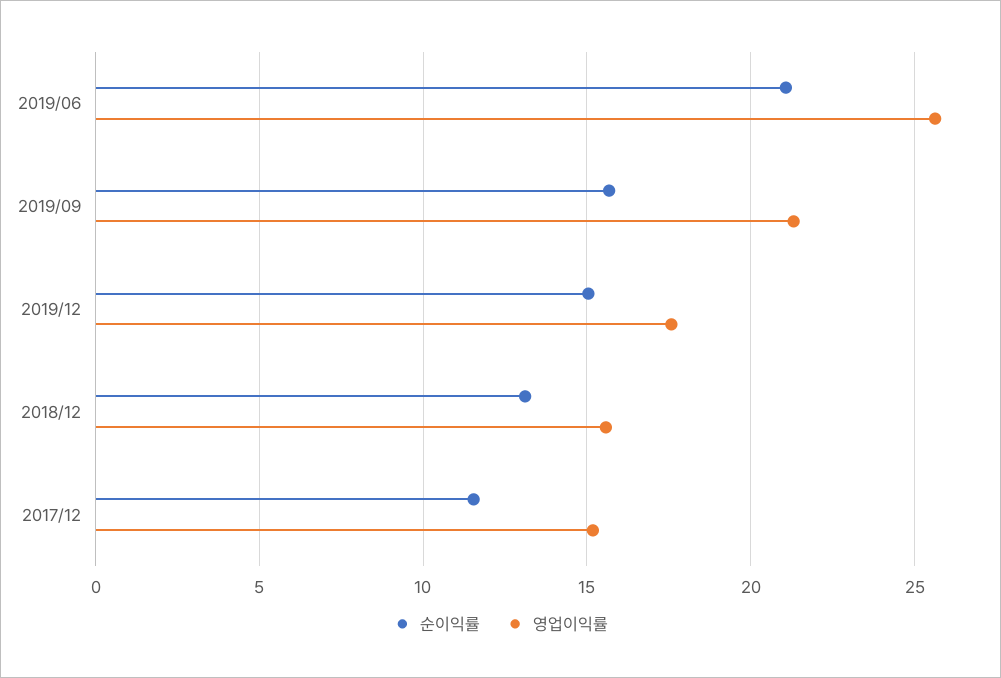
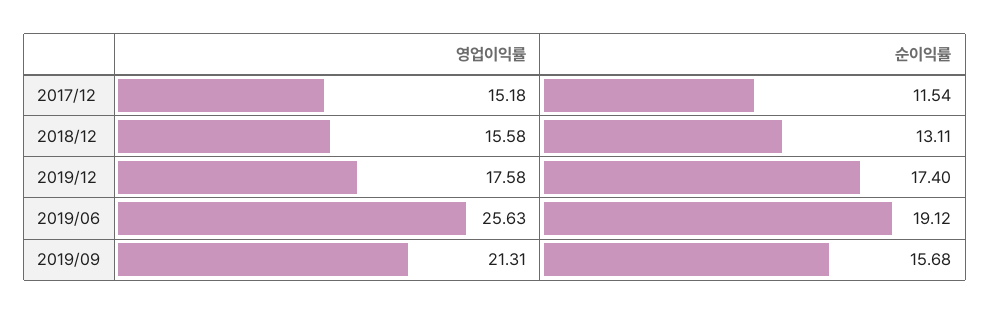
  {
    "순이익률": {
-     "2019/06": 21,
+     "2019/06": 19.12,
      "2019/09": 15.68,
-     "2019/12": 15,
+     "2019/12": 17.4,
      "2018/12": 13.11,
      "2017/12": 11.54
    },
    "영업이익률": {
      "2019/06": 25.63,
      "2019/09": 21.31,
      "2019/12": 17.58,
      "2018/12": 15.58,
      "2017/12": 15.18
    }
  }

